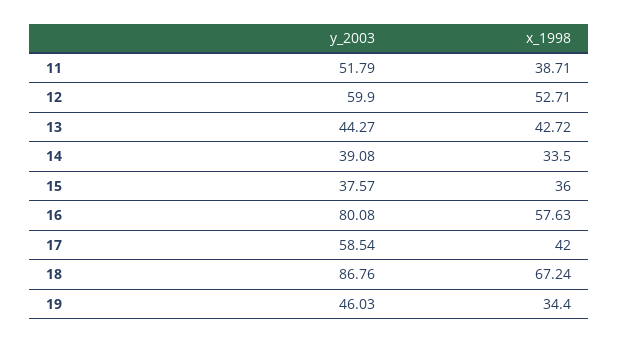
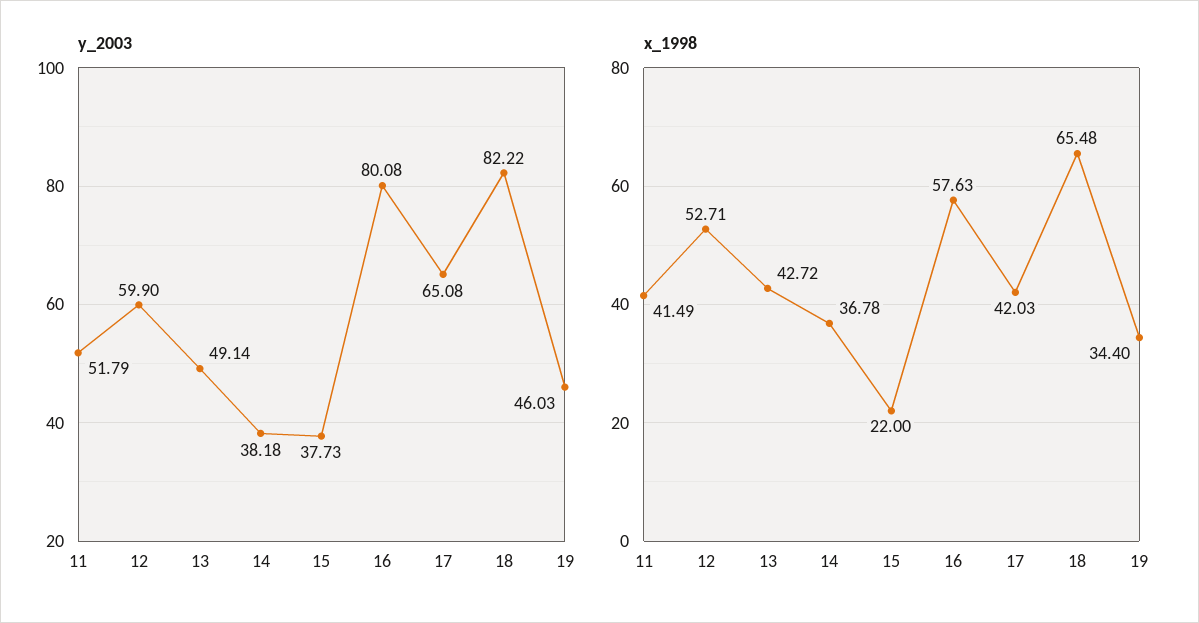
  {
    "y_2003": {
      "11": 51.79,
      "12": 59.9,
-     "13": 44.27,
+     "13": 49.14,
-     "14": 39.08,
+     "14": 38.18,
-     "15": 37.57,
+     "15": 37.73,
      "16": 80.08,
-     "17": 58.54,
+     "17": 65.08,
-     "18": 86.76,
+     "18": 82.22,
      "19": 46.03
    },
    "x_1998": {
-     "11": 38.71,
+     "11": 41.49,
      "12": 52.71,
      "13": 42.72,
-     "14": 33.5,
+     "14": 36.78,
-     "15": 36,
+     "15": 22,
      "16": 57.63,
-     "17": 42,
+     "17": 42.03,
-     "18": 67.24,
+     "18": 65.48,
      "19": 34.4
    }
  }

